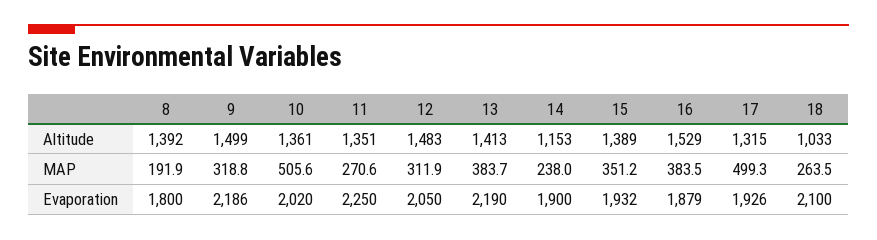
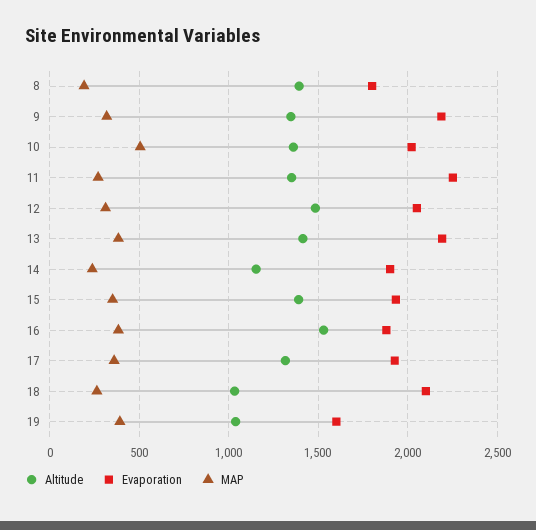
  {
    "Altitude": {
      "8": 1392,
-     "9": 1499,
+     "9": 1350,
      "10": 1361,
      "11": 1351,
      "12": 1483,
      "13": 1413,
      "14": 1153,
      "15": 1389,
      "16": 1529,
      "17": 1315,
-     "18": 1033
+     "18": 1033,
+     "19": 1050
    },
    "MAP": {
      "8": 191.9,
      "9": 318.8,
      "10": 505.6,
      "11": 270.6,
      "12": 311.9,
      "13": 383.7,
      "14": 238,
      "15": 351.2,
      "16": 383.5,
-     "17": 499.3,
+     "17": 350,
-     "18": 263.5
+     "18": 263.5,
+     "19": 400
    },
    "Evaporation": {
      "8": 1800,
      "9": 2186,
      "10": 2020,
      "11": 2250,
      "12": 2050,
      "13": 2190,
      "14": 1900,
      "15": 1932,
      "16": 1879,
      "17": 1926,
-     "18": 2100
+     "18": 2100,
+     "19": 1600
    }
  }

